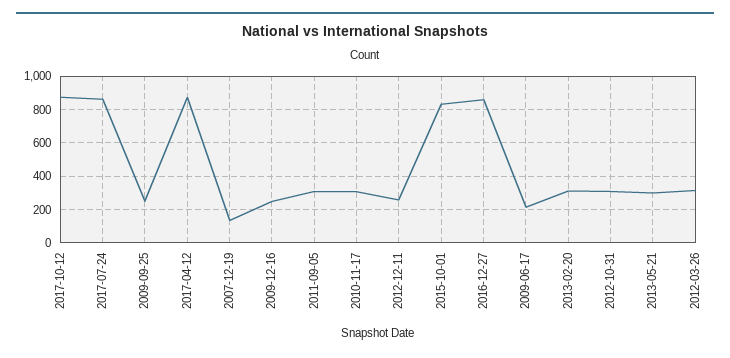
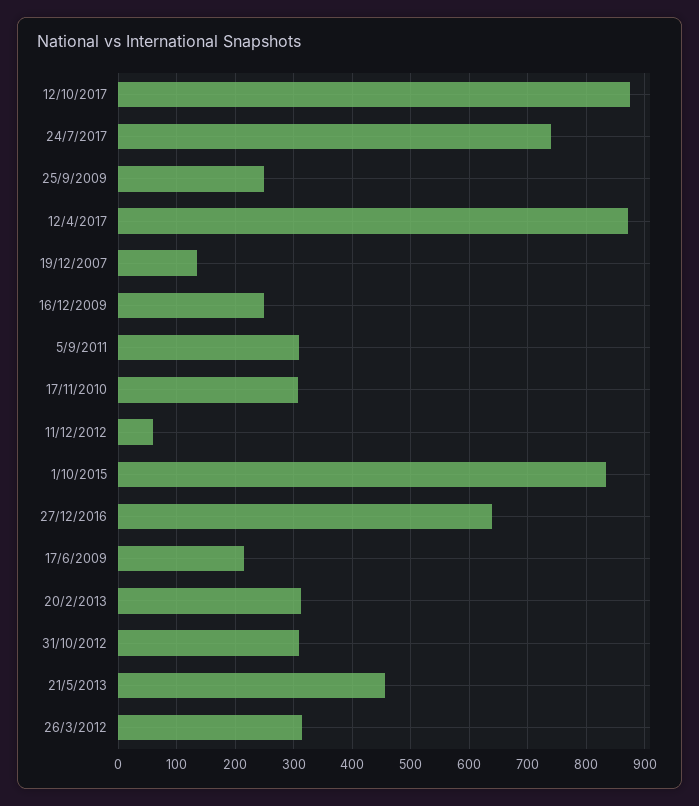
  {
    "2017-10-12": 880,
-   "2017-07-24": 850,
+   "2017-07-24": 740,
    "2009-09-25": 260,
    "2017-04-12": 880,
    "2007-12-19": 140,
    "2009-12-16": 260,
    "2011-09-05": 320,
    "2010-11-17": 300,
-   "2012-12-11": 250,
+   "2012-12-11": 60,
    "2015-10-01": 840,
-   "2016-12-27": 850,
+   "2016-12-27": 640,
    "2009-06-17": 220,
    "2013-02-20": 320,
    "2012-10-31": 300,
-   "2013-05-21": 300,
+   "2013-05-21": 460,
    "2012-03-26": 320
  }

